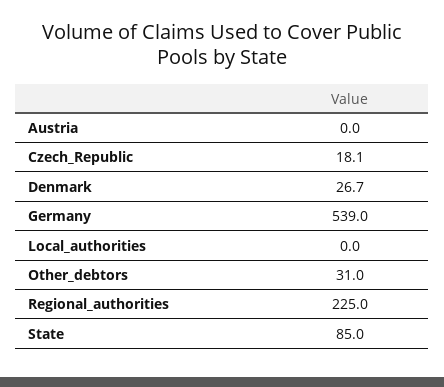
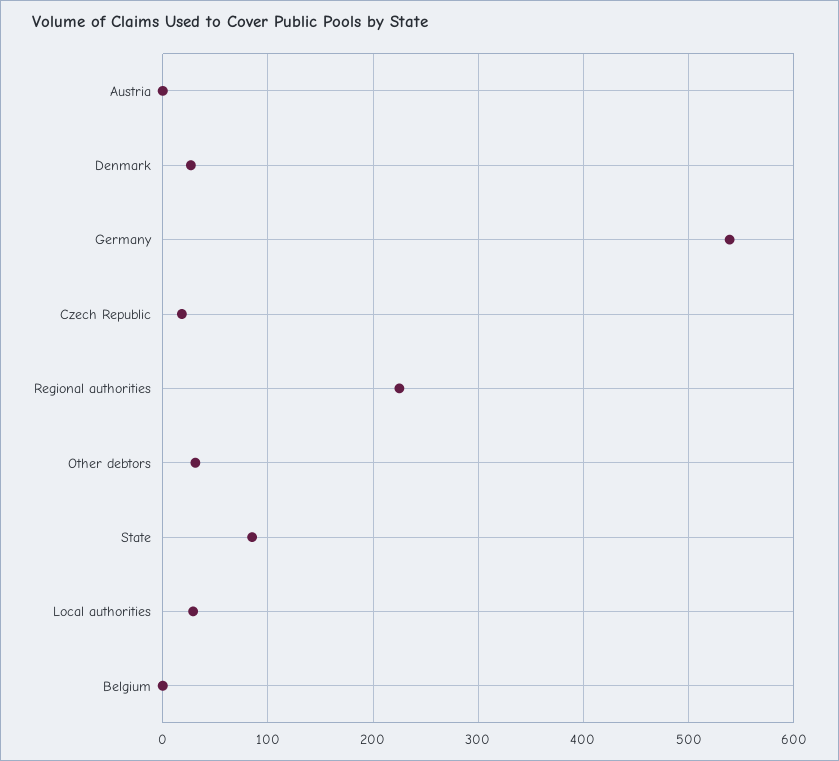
  {
    "Austria": 0,
    "Czech_Republic": 18.1,
    "Denmark": 26.7,
    "Germany": 539,
-   "Local_authorities": 0,
+   "Local_authorities": 30,
    "Other_debtors": 31,
    "Regional_authorities": 225,
-   "State": 85
+   "State": 85,
+   "Belgium": 0
  }

